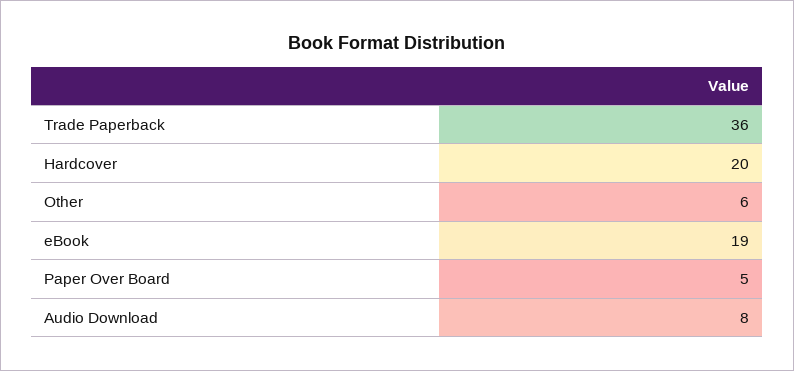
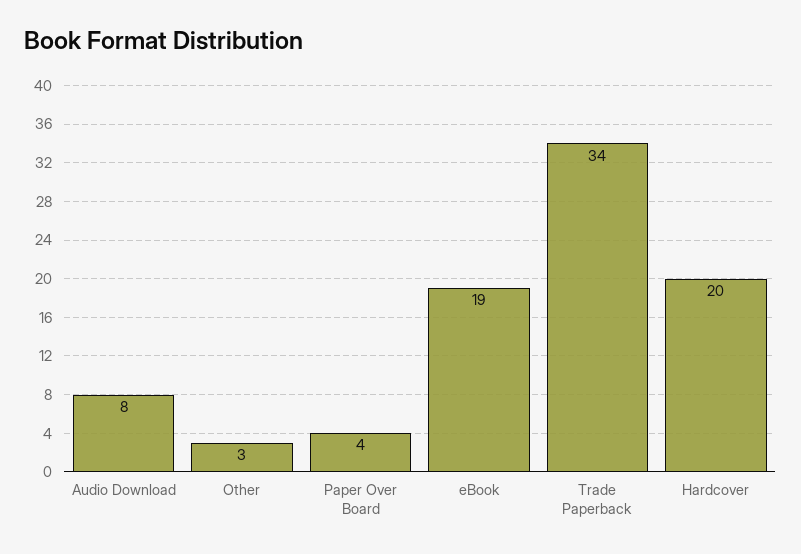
  {
-   "Trade Paperback": 36,
+   "Trade Paperback": 34,
    "Hardcover": 20,
-   "Other": 6,
+   "Other": 3,
    "eBook": 19,
-   "Paper Over Board": 5,
+   "Paper Over Board": 4,
    "Audio Download": 8
  }

